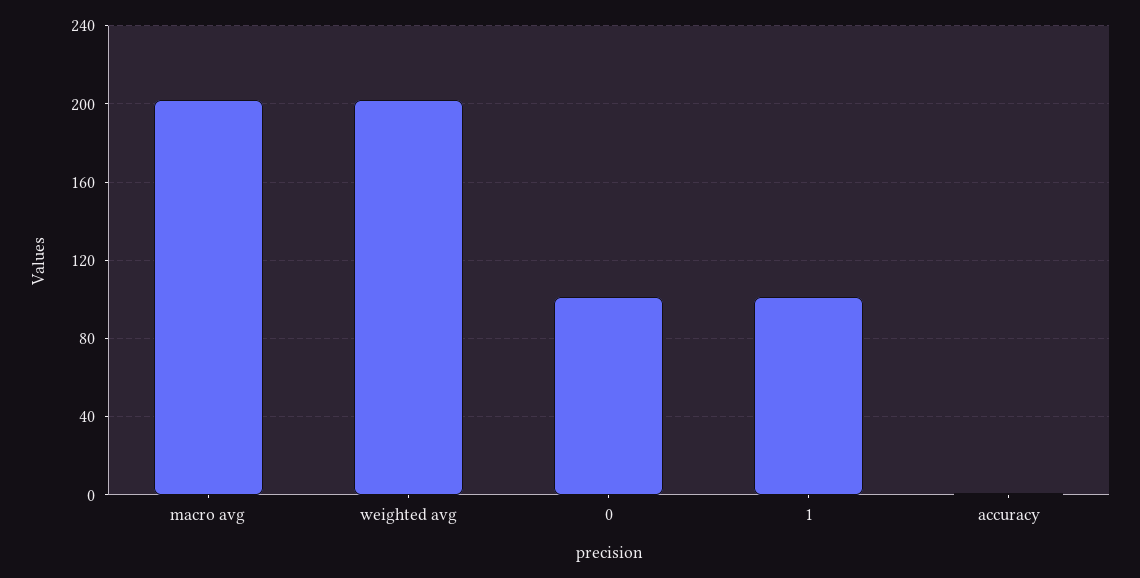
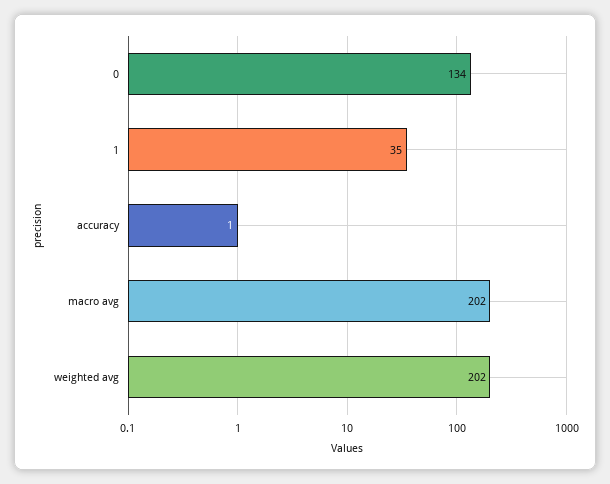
  {
    "macro avg": 202,
    "weighted avg": 202,
-   "0": 100,
+   "0": 134,
-   "1": 100,
+   "1": 35,
    "accuracy": 1
  }

